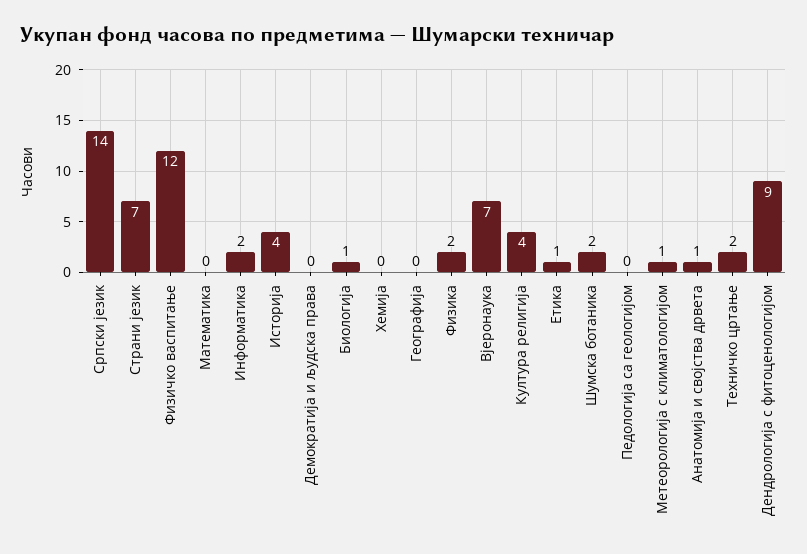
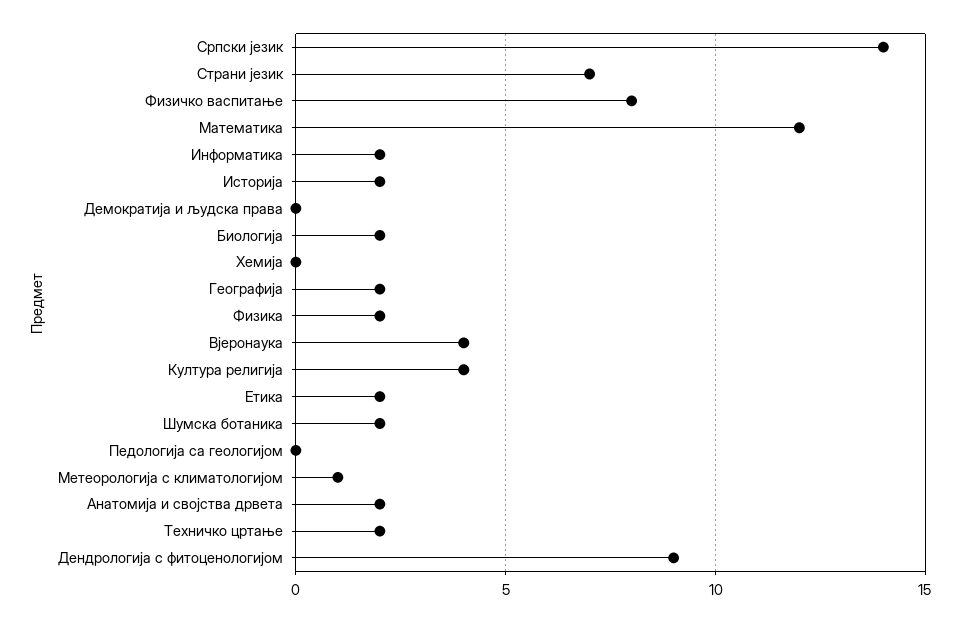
  {
    "Српски језик": 14,
    "Страни језик": 7,
-   "Физичко васпитање": 12,
+   "Физичко васпитање": 8,
-   "Математика": 0,
+   "Математика": 12,
    "Информатика": 2,
-   "Историја": 4,
+   "Историја": 2,
    "Демократија и људска права": 0,
-   "Биологија": 1,
+   "Биологија": 2,
    "Хемија": 0,
-   "Географија": 0,
+   "Географија": 2,
    "Физика": 2,
-   "Вјеронаука": 7,
+   "Вјеронаука": 4,
    "Култура религија": 4,
-   "Етика": 1,
+   "Етика": 2,
    "Шумска ботаника": 2,
    "Педологија са геологијом": 0,
    "Метеорологија с климатологијом": 1,
-   "Анатомија и својства дрвета": 1,
+   "Анатомија и својства дрвета": 2,
    "Техничко цртање": 2,
    "Дендрологија с фитоценологијом": 9
  }

